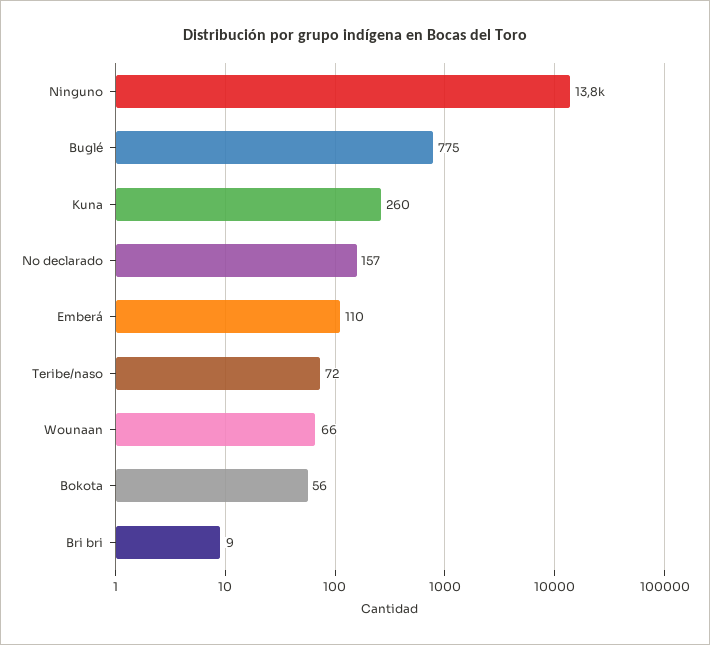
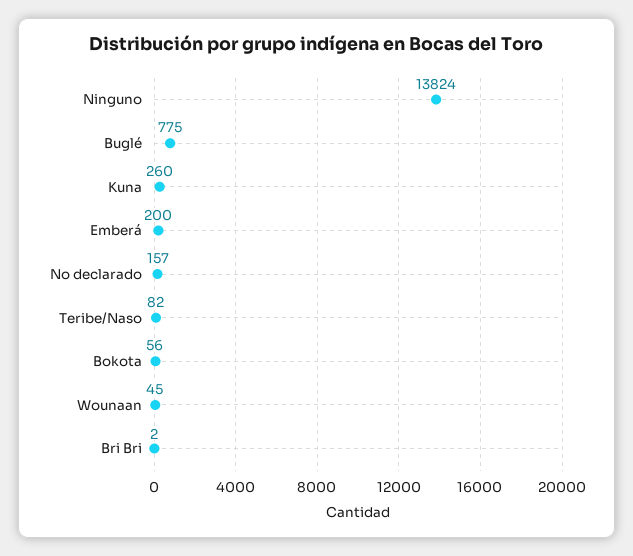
  {
    "Ninguno": 13824,
    "Buglé": 775,
    "Kuna": 260,
    "No declarado": 157,
-   "Emberá": 110,
+   "Emberá": 200,
-   "Teribe/naso": 72,
+   "Teribe/naso": 82,
-   "Wounaan": 66,
+   "Wounaan": 45,
    "Bokota": 56,
-   "Bri bri": 9
+   "Bri bri": 2
  }

